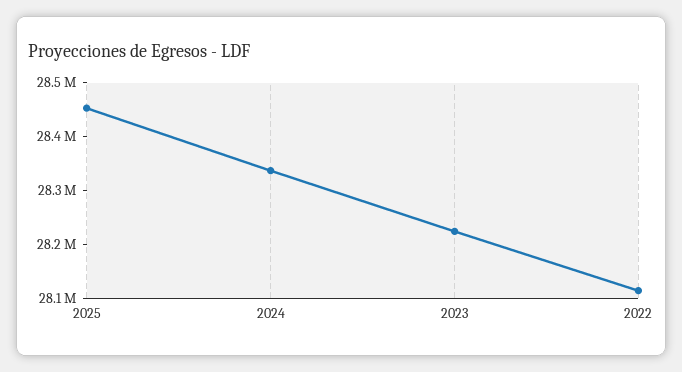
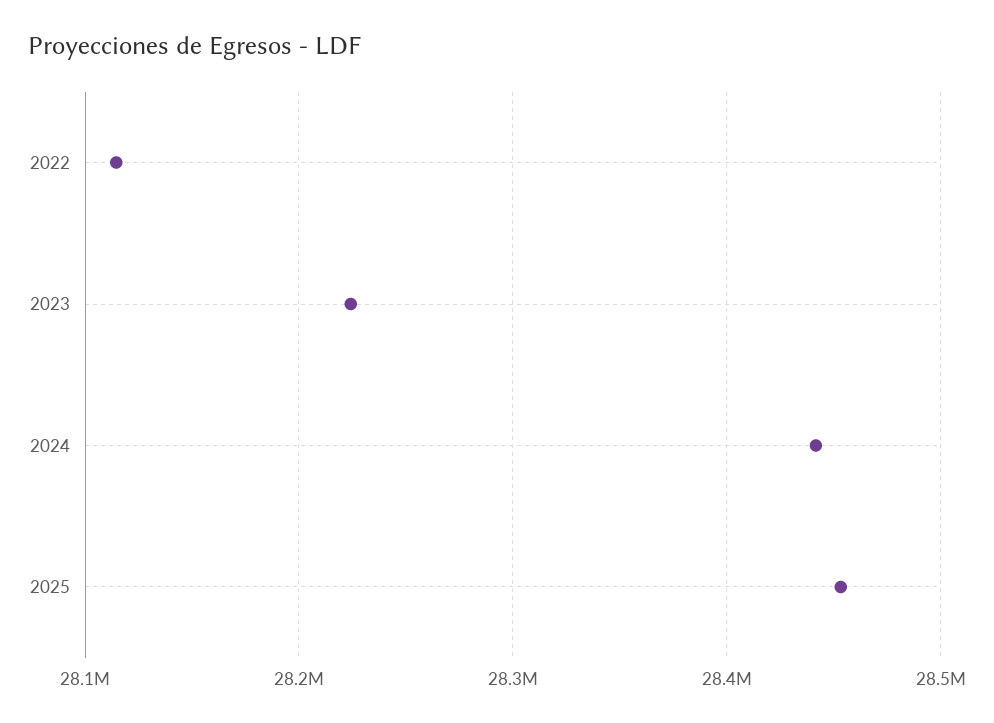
  {
    "2025": 28450000,
-   "2024": 28340000,
+   "2024": 28440000,
    "2023": 28220000,
    "2022": 28110000
  }

